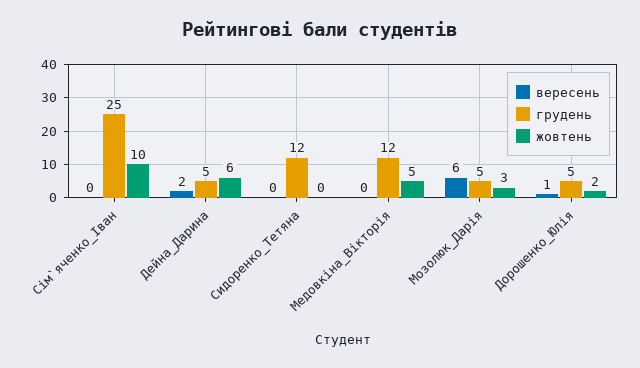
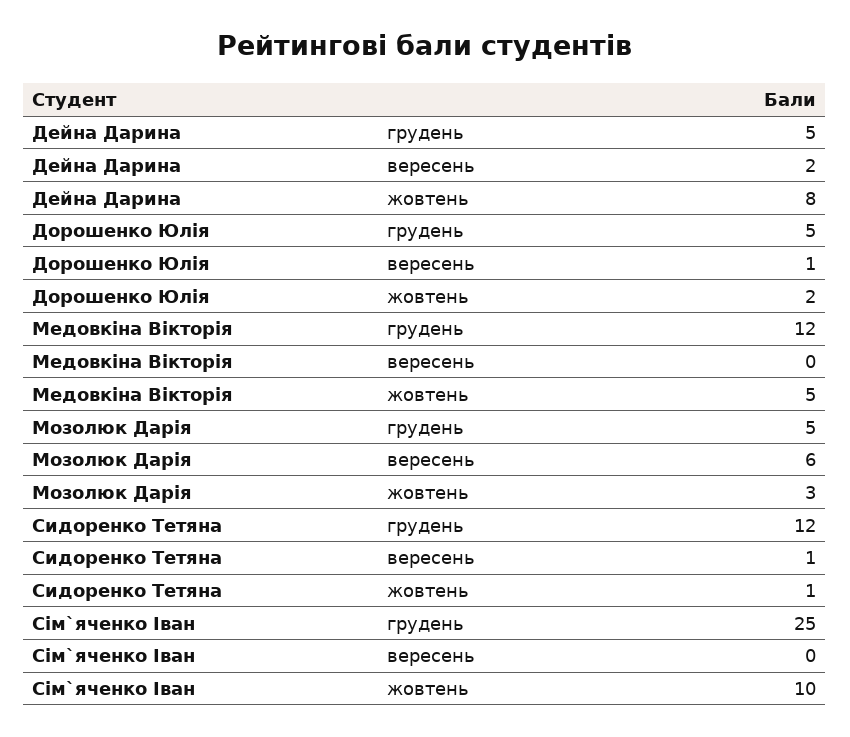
  {
    "вересень": {
      "Сім`яченко_Іван": 0,
      "Дейна_Дарина": 2,
-     "Сидоренко_Тетяна": 0,
+     "Сидоренко_Тетяна": 1,
      "Медовкіна_Вікторія": 0,
      "Мозолюк_Дарія": 6,
      "Дорошенко_Юлія": 1
    },
    "грудень": {
      "Сім`яченко_Іван": 25,
      "Дейна_Дарина": 5,
      "Сидоренко_Тетяна": 12,
      "Медовкіна_Вікторія": 12,
      "Мозолюк_Дарія": 5,
      "Дорошенко_Юлія": 5
    },
    "жовтень": {
      "Сім`яченко_Іван": 10,
-     "Дейна_Дарина": 6,
+     "Дейна_Дарина": 8,
-     "Сидоренко_Тетяна": 0,
+     "Сидоренко_Тетяна": 1,
      "Медовкіна_Вікторія": 5,
      "Мозолюк_Дарія": 3,
      "Дорошенко_Юлія": 2
    }
  }

